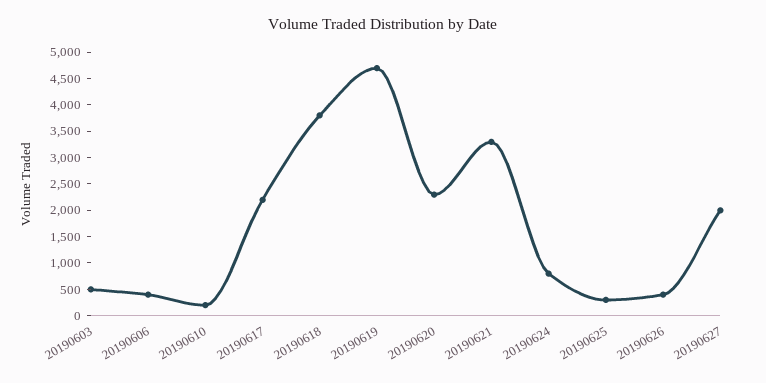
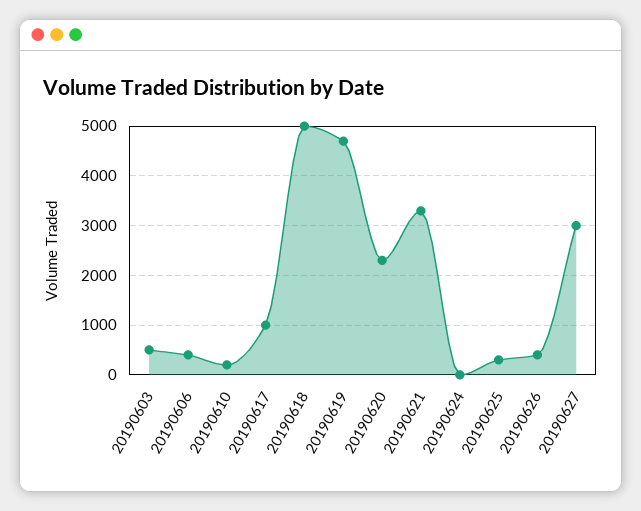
  {
    "20190603": 600,
    "20190606": 400,
    "20190610": 200,
-   "20190617": 2250,
+   "20190617": 1000,
-   "20190618": 3750,
+   "20190618": 5000,
    "20190619": 4800,
    "20190620": 2400,
    "20190621": 3400,
-   "20190624": 750,
+   "20190624": 0,
    "20190625": 400,
    "20190626": 400,
-   "20190627": 2000
+   "20190627": 3000
  }

